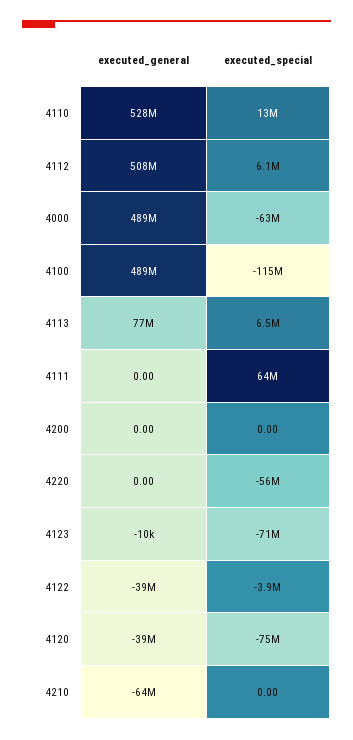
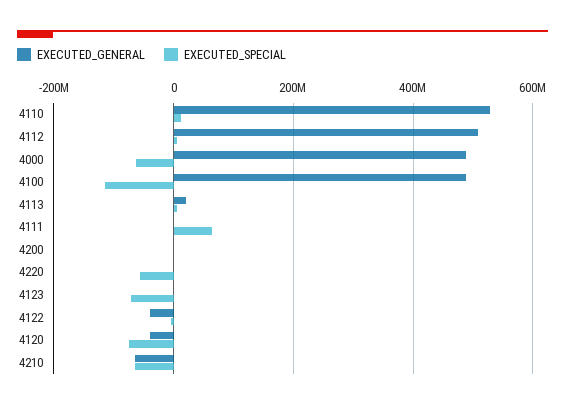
  {
    "executed_general": {
      "4110": 528000000,
      "4112": 508000000,
      "4000": 489000000,
      "4100": 489000000,
-     "4113": 77000000,
+     "4113": 20000000,
      "4111": 0,
      "4200": 0,
      "4220": 0,
      "4123": -10000,
      "4122": -39000000,
      "4120": -39000000,
      "4210": -64000000
    },
    "executed_special": {
      "4110": 13000000,
      "4112": 6100000,
      "4000": -63000000,
      "4100": -115000000,
      "4113": 6500000,
      "4111": 64000000,
      "4200": 0,
      "4220": -56000000,
      "4123": -71000000,
      "4122": -3900000,
      "4120": -75000000,
-     "4210": 0
+     "4210": -60000000
    }
  }

